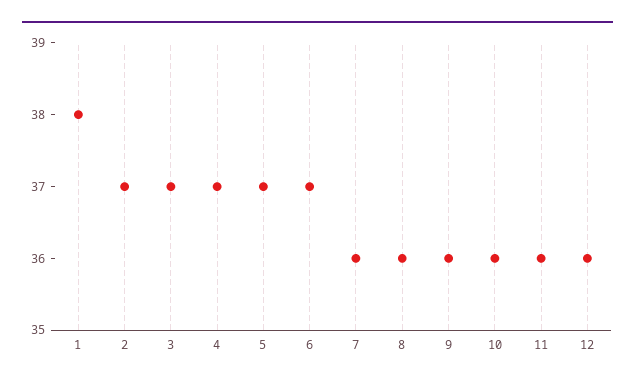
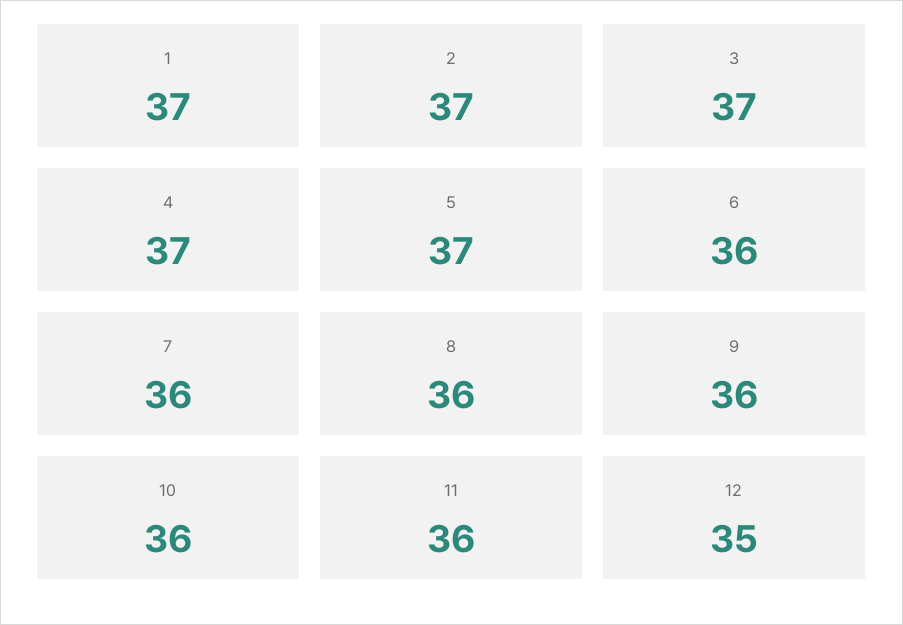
  {
-   "1": 38,
+   "1": 37,
    "2": 37,
    "3": 37,
    "4": 37,
    "5": 37,
-   "6": 37,
+   "6": 36,
    "7": 36,
    "8": 36,
    "9": 36,
    "10": 36,
    "11": 36,
-   "12": 36
+   "12": 35
  }

